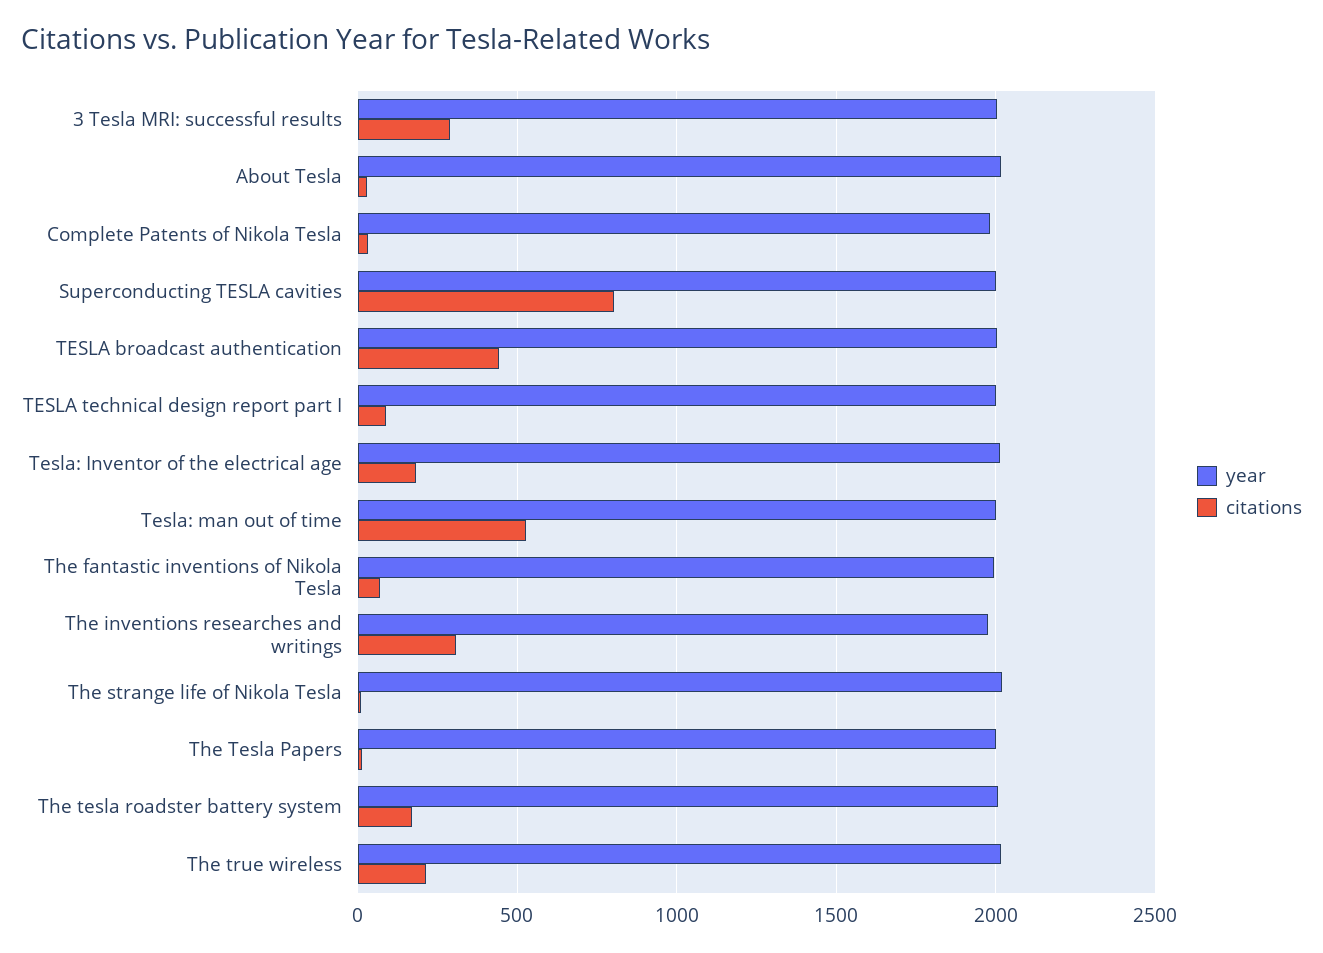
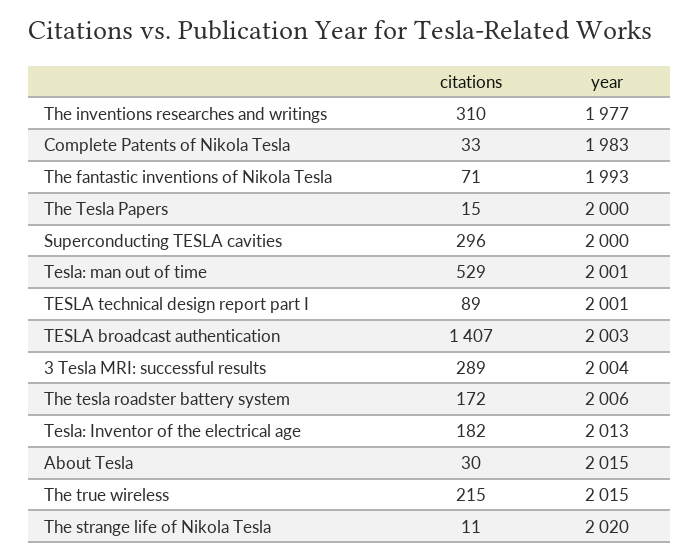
  {
    "year": {
      "3 Tesla MRI: successful results": 2004,
      "About Tesla": 2015,
      "Complete Patents of Nikola Tesla": 1983,
      "Superconducting TESLA cavities": 2000,
      "TESLA broadcast authentication": 2003,
      "TESLA technical design report part I": 2001,
      "Tesla: Inventor of the electrical age": 2013,
      "Tesla: man out of time": 2001,
      "The fantastic inventions of Nikola Tesla": 1993,
      "The inventions researches and writings": 1977,
      "The strange life of Nikola Tesla": 2020,
      "The Tesla Papers": 2000,
      "The tesla roadster battery system": 2006,
      "The true wireless": 2015
    },
    "citations": {
      "3 Tesla MRI: successful results": 289,
      "About Tesla": 30,
      "Complete Patents of Nikola Tesla": 33,
-     "Superconducting TESLA cavities": 800,
+     "Superconducting TESLA cavities": 296,
-     "TESLA broadcast authentication": 450,
+     "TESLA broadcast authentication": 1407,
      "TESLA technical design report part I": 89,
      "Tesla: Inventor of the electrical age": 182,
      "Tesla: man out of time": 529,
      "The fantastic inventions of Nikola Tesla": 71,
      "The inventions researches and writings": 310,
      "The strange life of Nikola Tesla": 11,
      "The Tesla Papers": 15,
      "The tesla roadster battery system": 172,
      "The true wireless": 215
    }
  }

